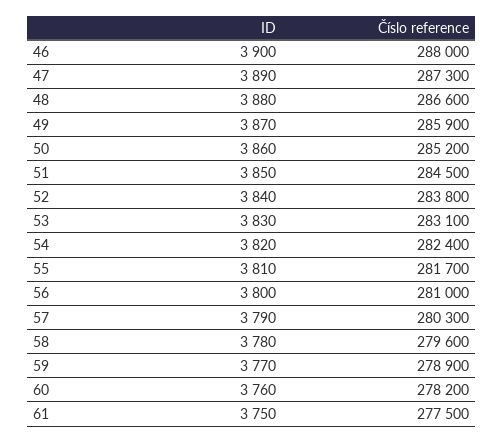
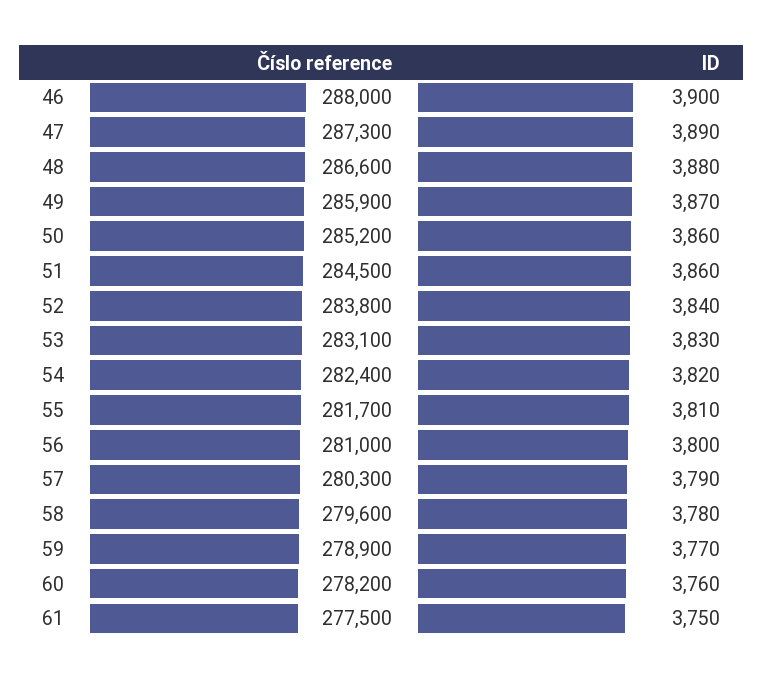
  {
    "ID": {
      "46": 3900,
      "47": 3890,
      "48": 3880,
      "49": 3870,
      "50": 3860,
-     "51": 3850,
+     "51": 3860,
      "52": 3840,
      "53": 3830,
      "54": 3820,
      "55": 3810,
      "56": 3800,
      "57": 3790,
      "58": 3780,
      "59": 3770,
      "60": 3760,
      "61": 3750
    },
    "Číslo reference": {
      "46": 288000,
      "47": 287300,
      "48": 286600,
      "49": 285900,
      "50": 285200,
      "51": 284500,
      "52": 283800,
      "53": 283100,
      "54": 282400,
      "55": 281700,
      "56": 281000,
      "57": 280300,
      "58": 279600,
      "59": 278900,
      "60": 278200,
      "61": 277500
    }
  }

